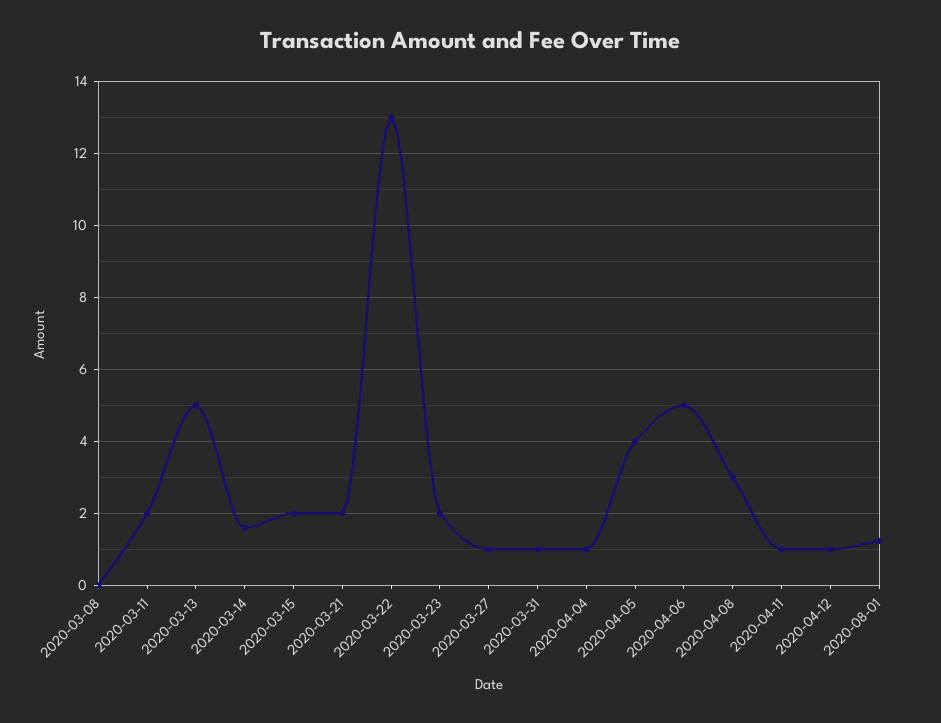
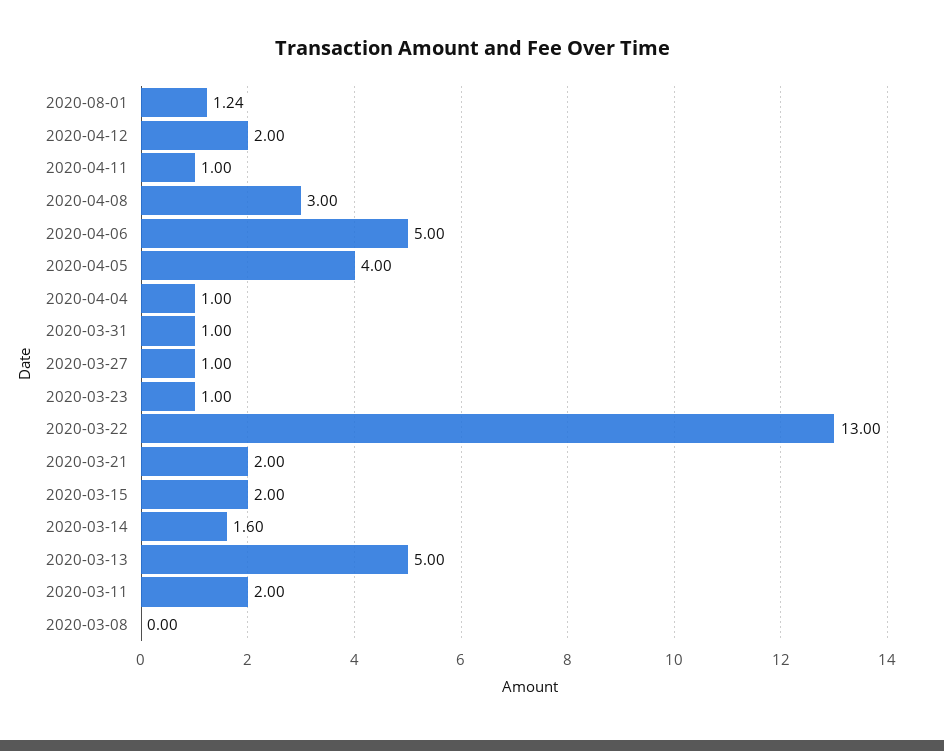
  {
    "2020-03-08": 0,
    "2020-03-11": 2,
    "2020-03-13": 5,
    "2020-03-14": 1.6,
    "2020-03-15": 2,
    "2020-03-21": 2,
    "2020-03-22": 13,
-   "2020-03-23": 2,
+   "2020-03-23": 1,
    "2020-03-27": 1,
    "2020-03-31": 1,
    "2020-04-04": 1,
    "2020-04-05": 4,
    "2020-04-06": 5,
    "2020-04-08": 3,
    "2020-04-11": 1,
-   "2020-04-12": 1,
+   "2020-04-12": 2,
    "2020-08-01": 1.24
  }

